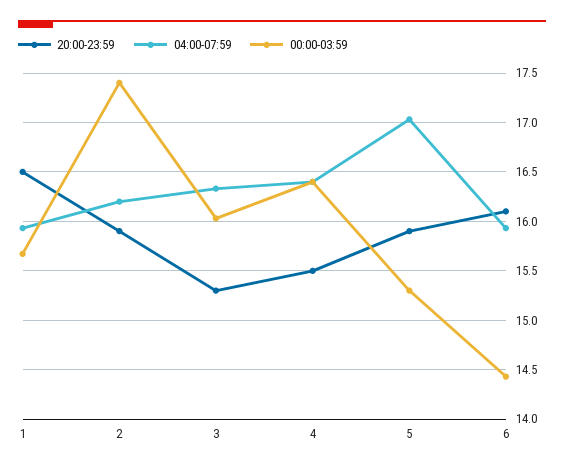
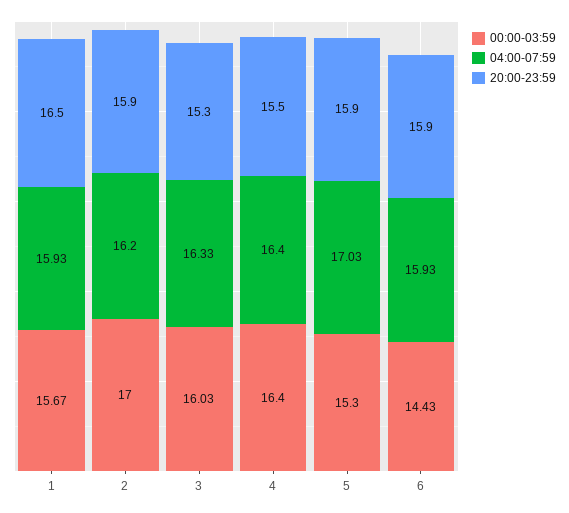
  {
    "20:00-23:59": {
      "1": 16.5,
      "2": 15.9,
      "3": 15.3,
      "4": 15.5,
      "5": 15.9,
-     "6": 16.1
+     "6": 15.9
    },
    "04:00-07:59": {
      "1": 15.93,
      "2": 16.2,
      "3": 16.33,
      "4": 16.4,
      "5": 17.03,
      "6": 15.93
    },
    "00:00-03:59": {
      "1": 15.67,
-     "2": 17.4,
+     "2": 17,
      "3": 16.03,
      "4": 16.4,
      "5": 15.3,
      "6": 14.43
    }
  }

